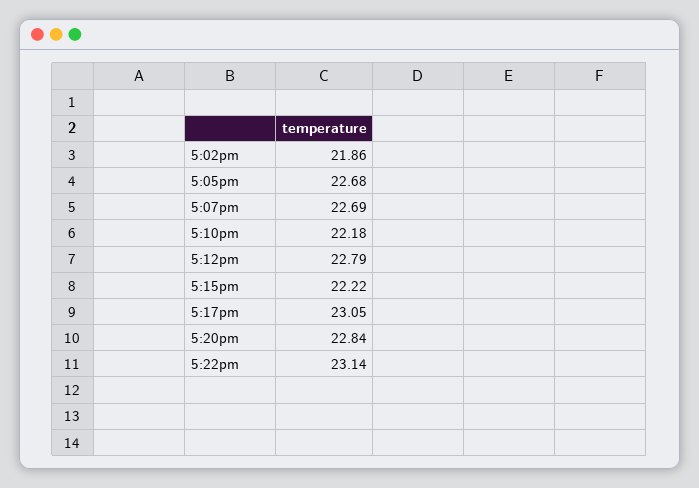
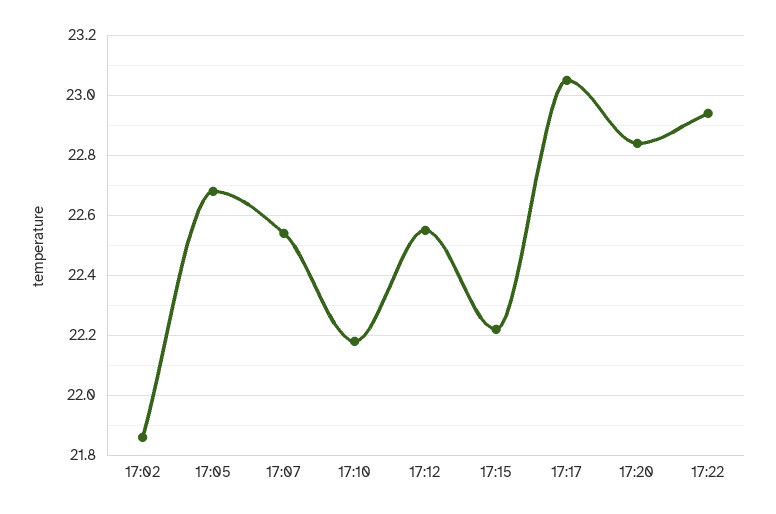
  {
    "5:02pm": 21.86,
    "5:05pm": 22.68,
-   "5:07pm": 22.69,
+   "5:07pm": 22.55,
    "5:10pm": 22.18,
-   "5:12pm": 22.79,
+   "5:12pm": 22.55,
    "5:15pm": 22.22,
    "5:17pm": 23.05,
    "5:20pm": 22.84,
-   "5:22pm": 23.14
+   "5:22pm": 22.95
  }

